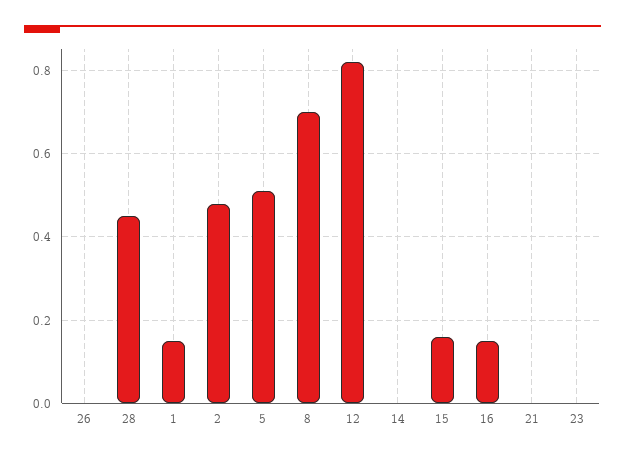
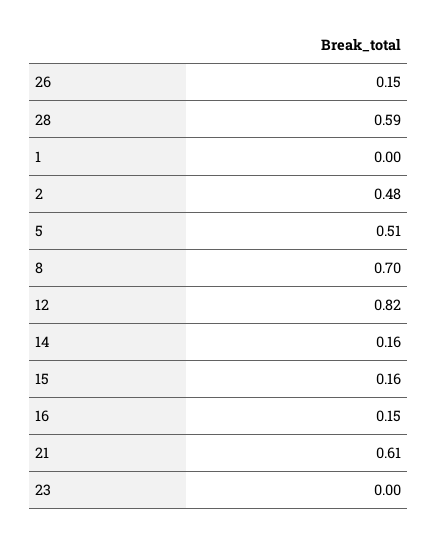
  {
-   "26": 0,
+   "26": 0.15,
-   "28": 0.45,
+   "28": 0.59,
-   "1": 0.15,
+   "1": 0,
    "2": 0.48,
    "5": 0.51,
    "8": 0.7,
    "12": 0.82,
-   "14": 0,
+   "14": 0.16,
    "15": 0.16,
    "16": 0.15,
-   "21": 0,
+   "21": 0.61,
    "23": 0
  }

